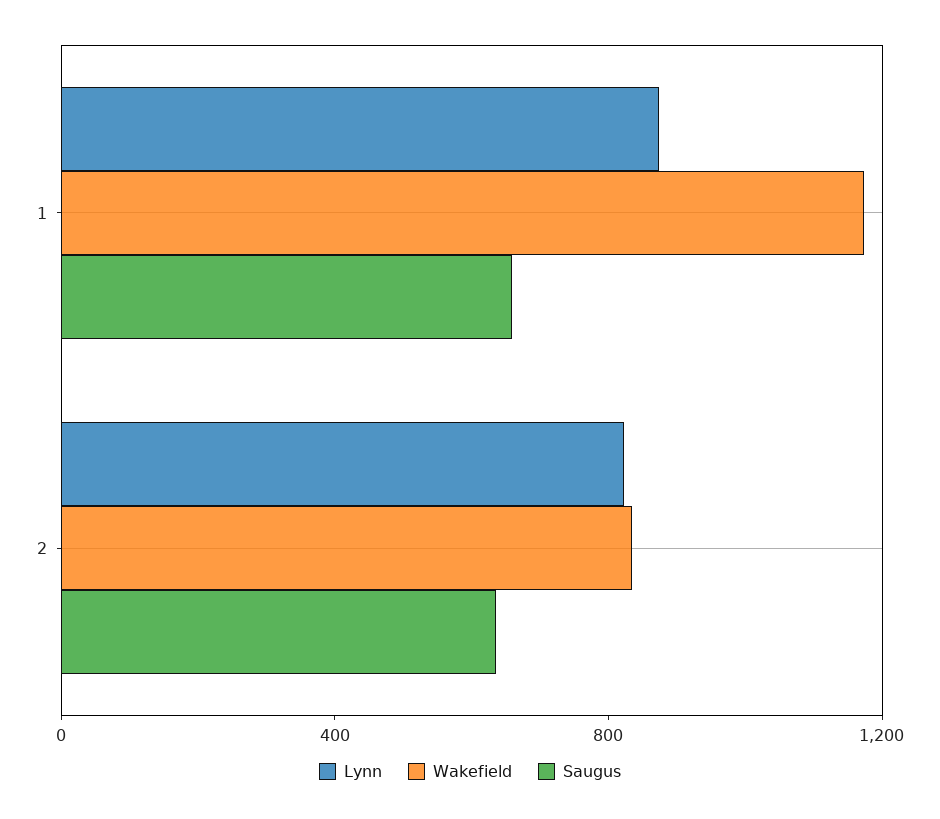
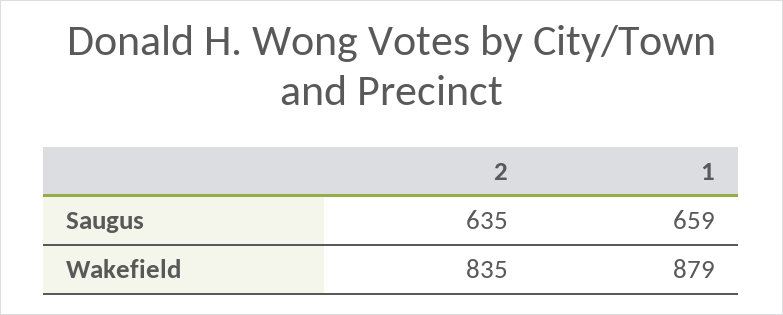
  {
-   "Lynn": {
-     "1": 900,
-     "2": 800
-   },
    "Wakefield": {
-     "1": 1200,
+     "1": 879,
      "2": 835
    },
    "Saugus": {
      "1": 659,
      "2": 635
    }
  }

